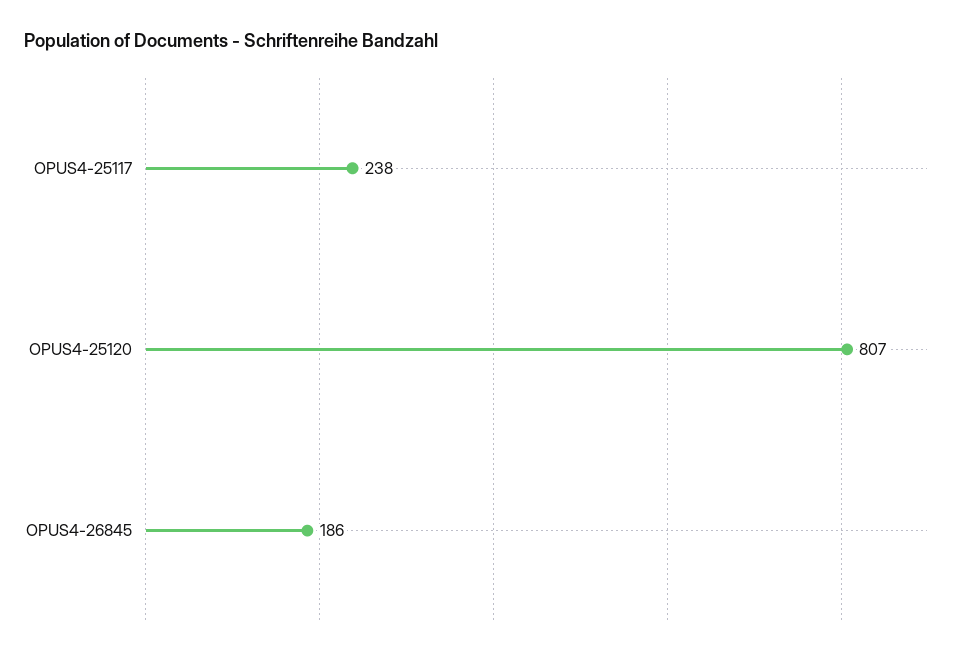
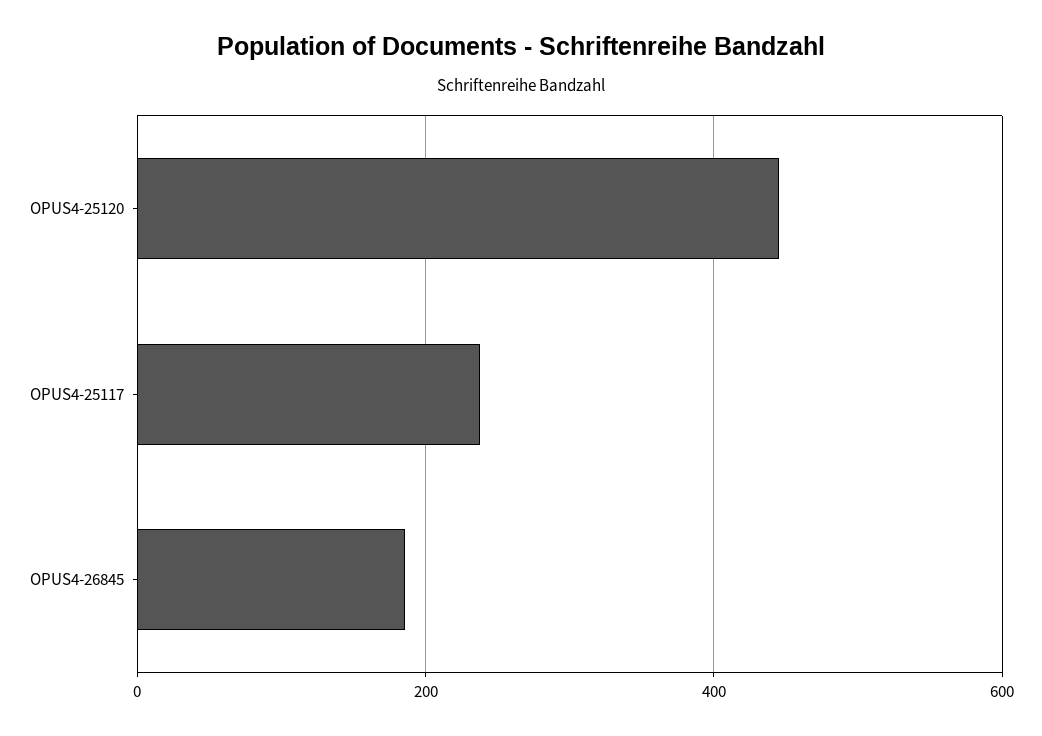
  {
    "OPUS4-25117": 238,
-   "OPUS4-25120": 807,
+   "OPUS4-25120": 440,
    "OPUS4-26845": 186
  }

